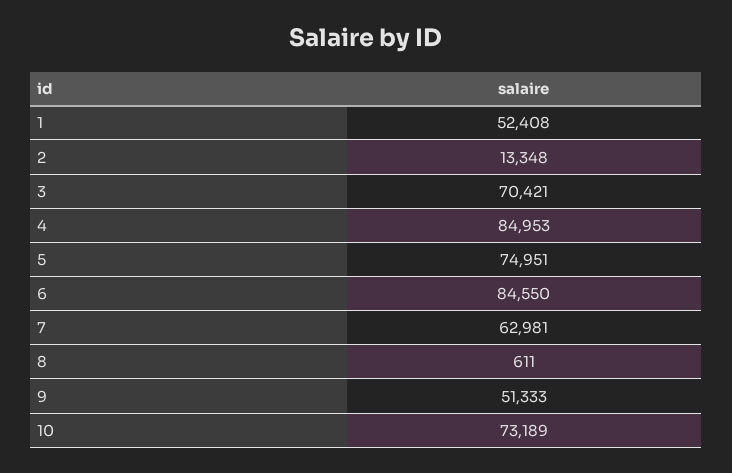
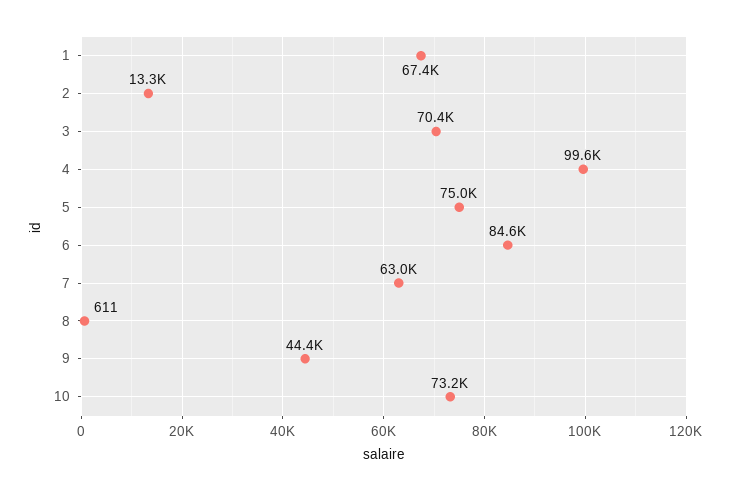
  {
-   "1": 52408,
+   "1": 67400,
    "2": 13348,
    "3": 70421,
-   "4": 84953,
+   "4": 99600,
    "5": 74951,
    "6": 84550,
    "7": 62981,
    "8": 611,
-   "9": 51333,
+   "9": 44400,
    "10": 73189
  }

